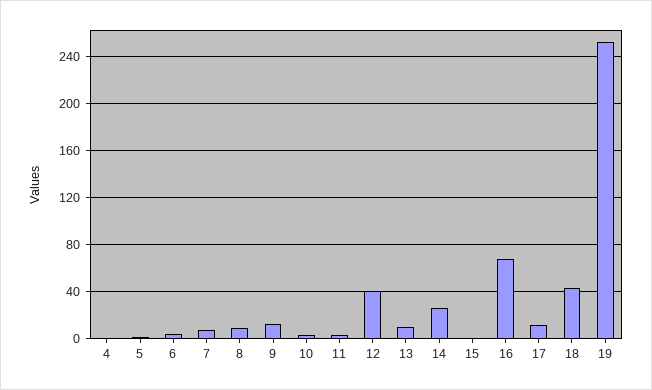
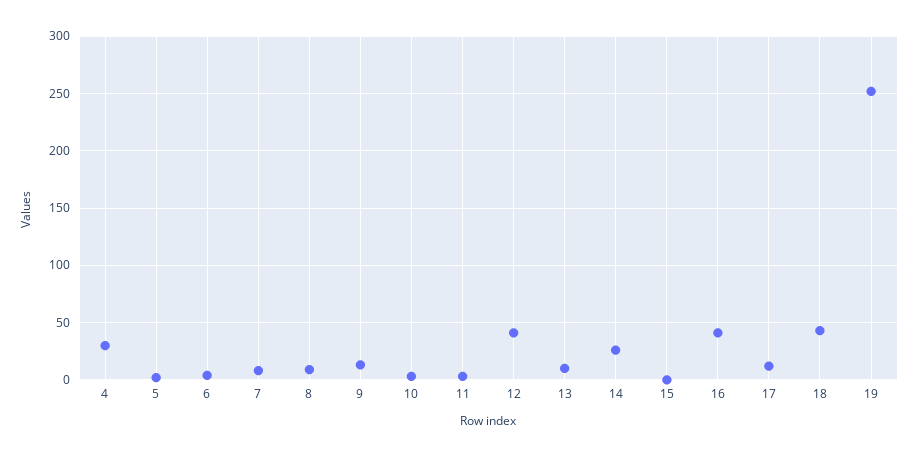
  {
-   "4": 0,
+   "4": 30,
    "5": 0,
    "6": 0,
    "7": 10,
    "8": 10,
    "9": 10,
    "10": 0,
    "11": 0,
    "12": 40,
    "13": 10,
    "14": 30,
    "15": 0,
-   "16": 70,
+   "16": 40,
    "17": 10,
    "18": 40,
    "19": 250
  }

